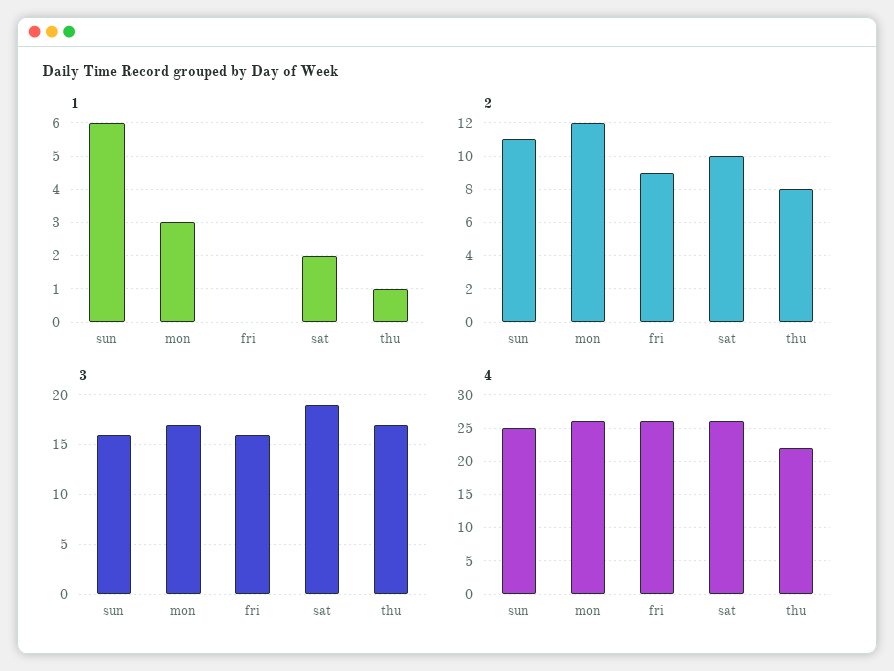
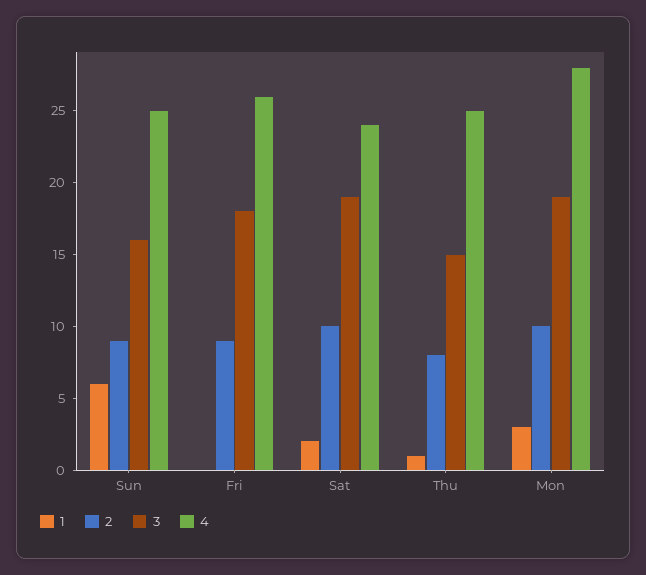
  {
    "1": {
      "sun": 6,
      "mon": 3,
      "fri": 0,
      "sat": 2,
      "thu": 1
    },
    "2": {
-     "sun": 11,
+     "sun": 9,
-     "mon": 12,
+     "mon": 10,
      "fri": 9,
      "sat": 10,
      "thu": 8
    },
    "3": {
      "sun": 16,
-     "mon": 17,
+     "mon": 19,
-     "fri": 16,
+     "fri": 18,
      "sat": 19,
-     "thu": 17
+     "thu": 15
    },
    "4": {
      "sun": 25,
-     "mon": 26,
+     "mon": 28,
      "fri": 26,
-     "sat": 26,
+     "sat": 24,
-     "thu": 22
+     "thu": 25
    }
  }

